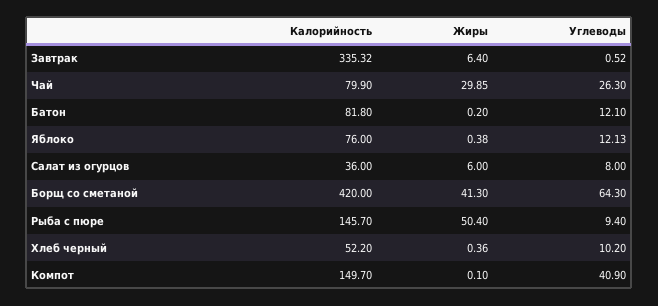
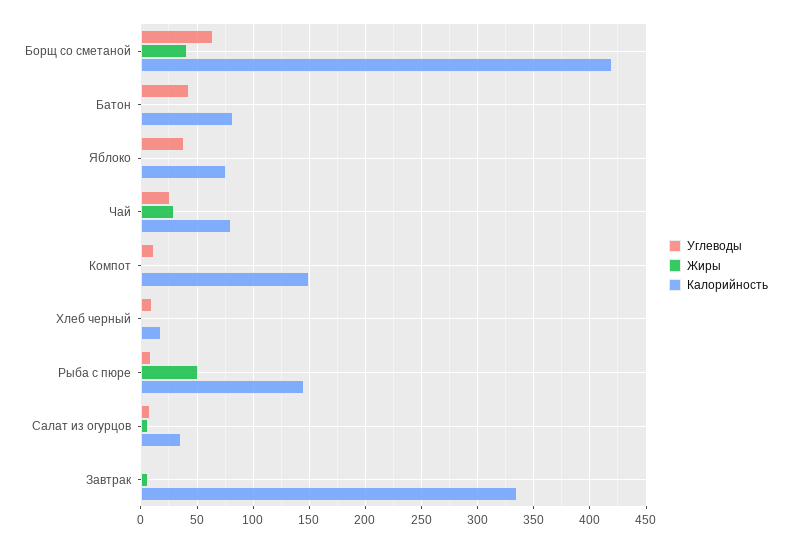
  {
    "Калорийность": {
      "Завтрак": 335.32,
      "Чай": 79.9,
      "Батон": 81.8,
      "Яблоко": 76,
      "Салат из огурцов": 36,
      "Борщ со сметаной": 420,
      "Рыба с пюре": 145.7,
-     "Хлеб черный": 52.2,
+     "Хлеб черный": 20,
      "Компот": 149.7
    },
    "Жиры": {
      "Завтрак": 6.4,
      "Чай": 29.85,
      "Батон": 0.2,
      "Яблоко": 0.38,
      "Салат из огурцов": 6,
      "Борщ со сметаной": 41.3,
      "Рыба с пюре": 50.4,
      "Хлеб черный": 0.36,
      "Компот": 0.1
    },
    "Углеводы": {
      "Завтрак": 0.52,
      "Чай": 26.3,
-     "Батон": 12.1,
+     "Батон": 40,
-     "Яблоко": 12.13,
+     "Яблоко": 40,
      "Салат из огурцов": 8,
      "Борщ со сметаной": 64.3,
      "Рыба с пюре": 9.4,
      "Хлеб черный": 10.2,
-     "Компот": 40.9
+     "Компот": 10
    }
  }

